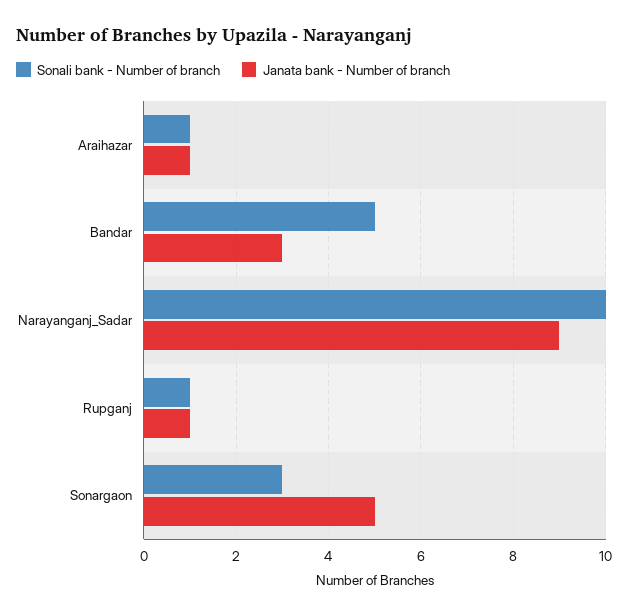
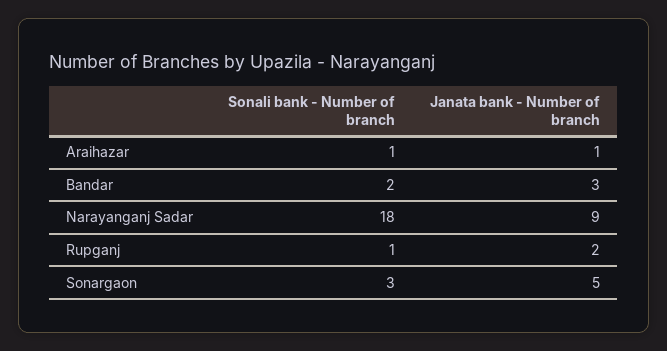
  {
    "Sonali bank - Number of branch": {
      "Araihazar": 1,
-     "Bandar": 5,
+     "Bandar": 2,
-     "Narayanganj_Sadar": 10,
+     "Narayanganj_Sadar": 18,
      "Rupganj": 1,
      "Sonargaon": 3
    },
    "Janata bank - Number of branch": {
      "Araihazar": 1,
      "Bandar": 3,
      "Narayanganj_Sadar": 9,
-     "Rupganj": 1,
+     "Rupganj": 2,
      "Sonargaon": 5
    }
  }

